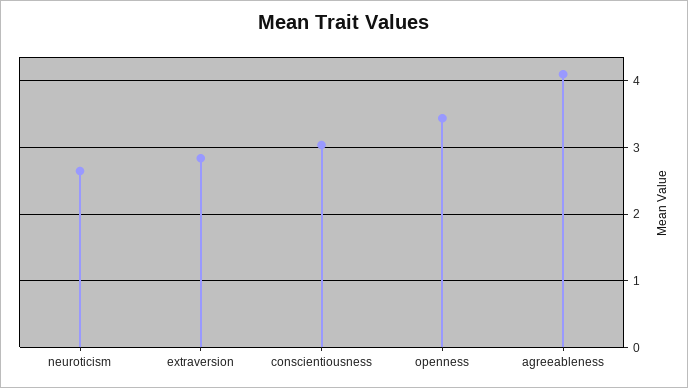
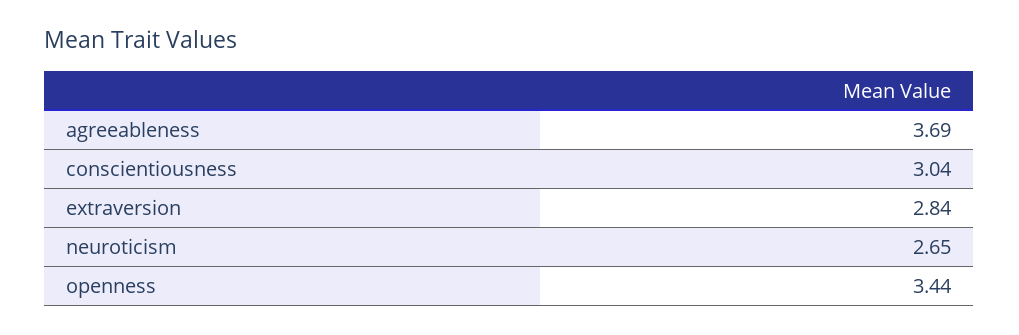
  {
    "neuroticism": 2.65,
    "extraversion": 2.84,
    "conscientiousness": 3.04,
    "openness": 3.44,
-   "agreeableness": 4.1
+   "agreeableness": 3.69
  }

